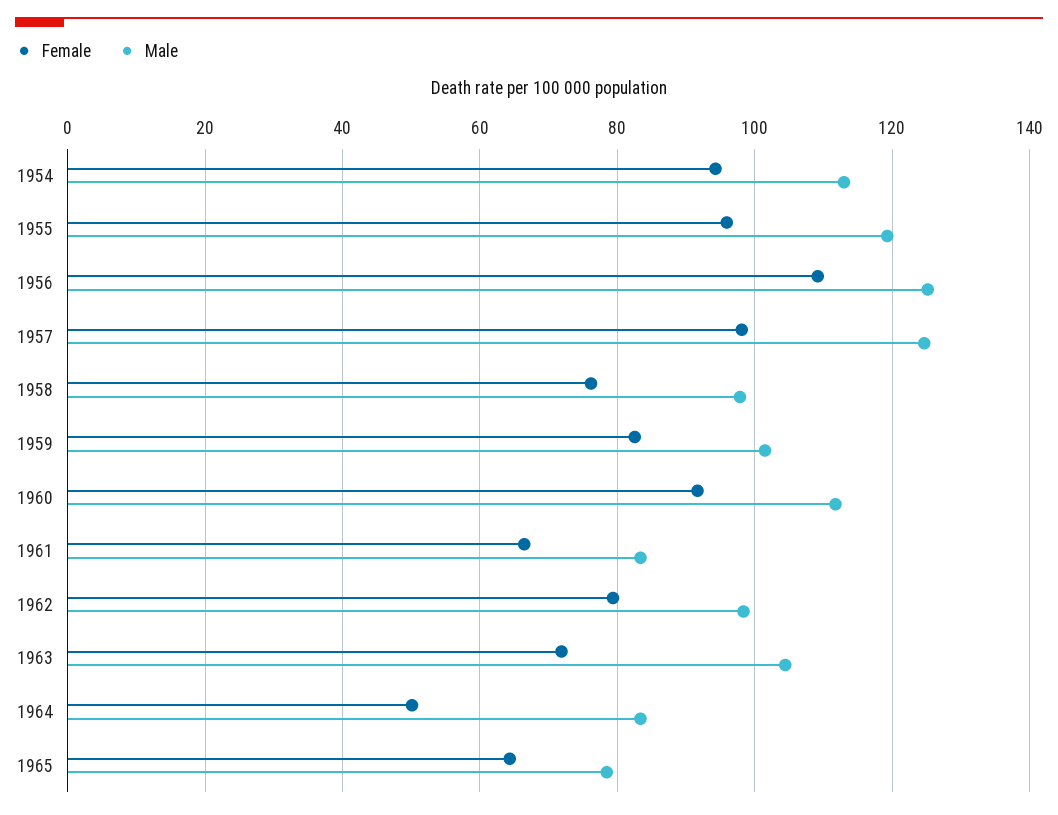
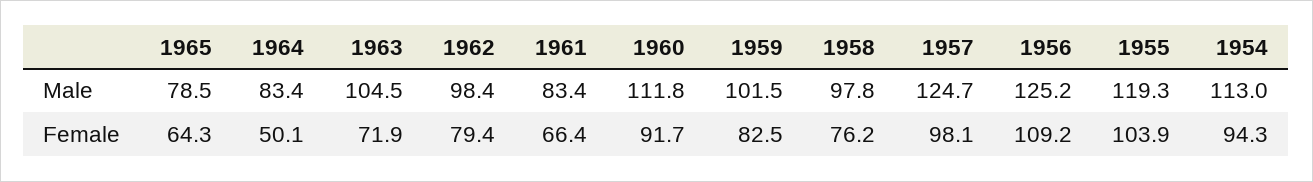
  {
    "Female": {
      "1954": 94.3,
-     "1955": 96,
+     "1955": 103.9,
      "1956": 109.2,
      "1957": 98.1,
      "1958": 76.2,
      "1959": 82.5,
      "1960": 91.7,
      "1961": 66.4,
      "1962": 79.4,
      "1963": 71.9,
      "1964": 50.1,
      "1965": 64.3
    },
    "Male": {
      "1954": 113,
      "1955": 119.3,
      "1956": 125.2,
      "1957": 124.7,
      "1958": 97.8,
      "1959": 101.5,
      "1960": 111.8,
      "1961": 83.4,
      "1962": 98.4,
      "1963": 104.5,
      "1964": 83.4,
      "1965": 78.5
    }
  }

